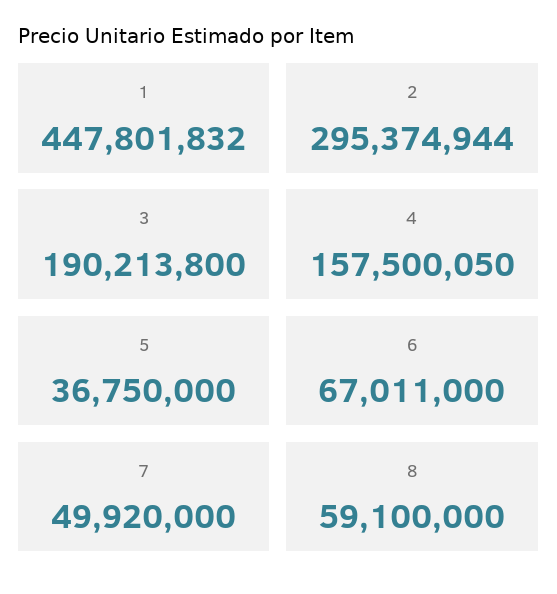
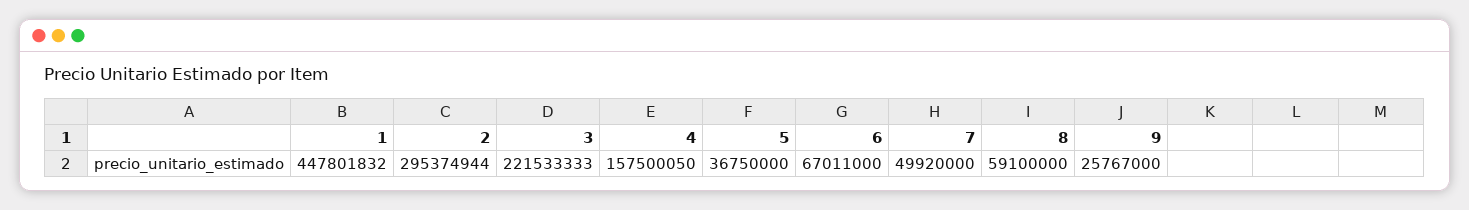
  {
    "1": 447801832,
    "2": 295374944,
-   "3": 190213800,
+   "3": 221533333,
    "4": 157500050,
    "5": 36750000,
    "6": 67011000,
    "7": 49920000,
-   "8": 59100000
+   "8": 59100000,
+   "9": 25767000
  }

